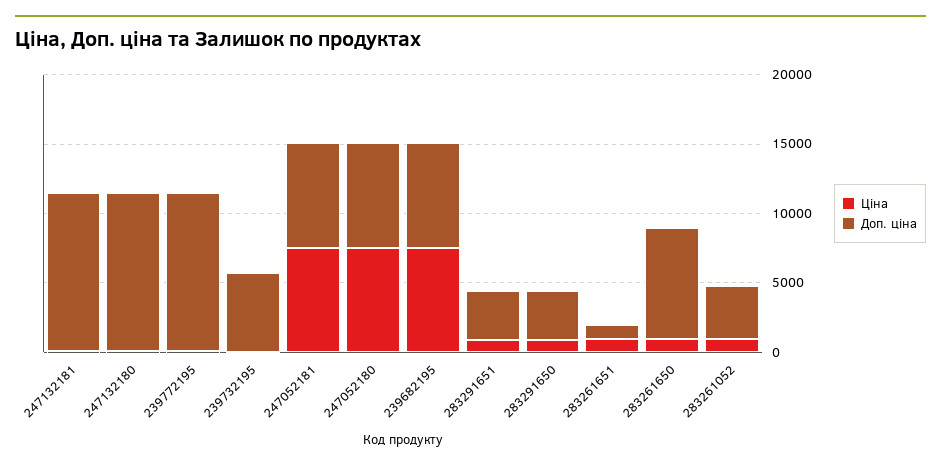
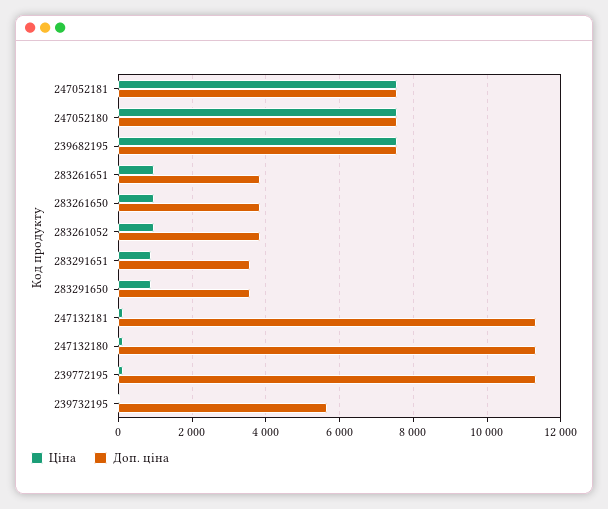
  {
    "Ціна": {
      "247132181": 200,
      "247132180": 200,
      "239772195": 200,
      "239732195": 0,
      "247052181": 7600,
      "247052180": 7600,
      "239682195": 7600,
      "283291651": 800,
      "283291650": 800,
      "283261651": 1000,
      "283261650": 1000,
      "283261052": 1000
    },
    "Доп. ціна": {
      "247132181": 11400,
      "247132180": 11400,
      "239772195": 11400,
      "239732195": 5600,
      "247052181": 7600,
      "247052180": 7600,
      "239682195": 7600,
      "283291651": 3600,
      "283291650": 3600,
-     "283261651": 1000,
+     "283261651": 3800,
-     "283261650": 8000,
+     "283261650": 3800,
      "283261052": 3800
    }
  }

